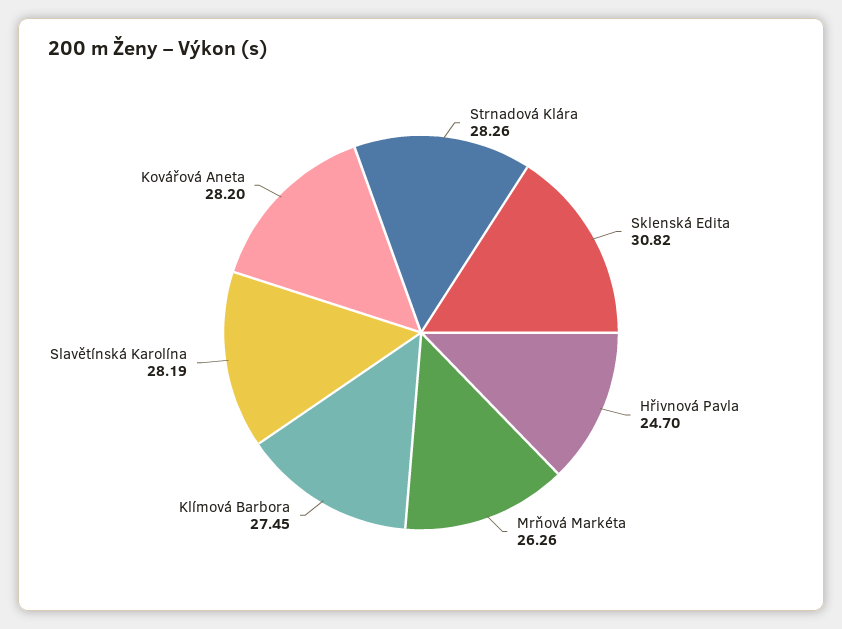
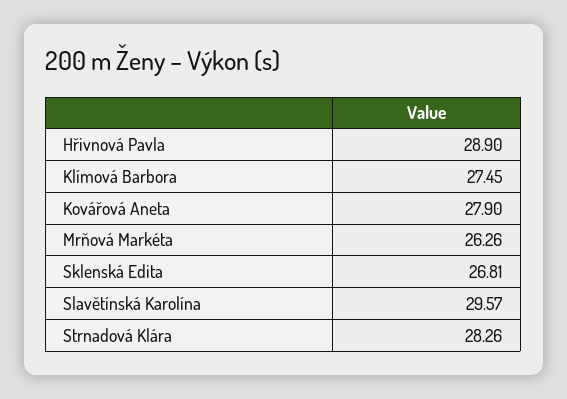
  {
    "Strnadová Klára": 28.26,
-   "Sklenská Edita": 30.82,
+   "Sklenská Edita": 26.81,
-   "Hřivnová Pavla": 24.7,
+   "Hřivnová Pavla": 28.9,
    "Mrňová Markéta": 26.26,
    "Klímová Barbora": 27.45,
-   "Slavětínská Karolína": 28.19,
+   "Slavětínská Karolína": 29.57,
-   "Kovářová Aneta": 28.2
+   "Kovářová Aneta": 27.9
  }

